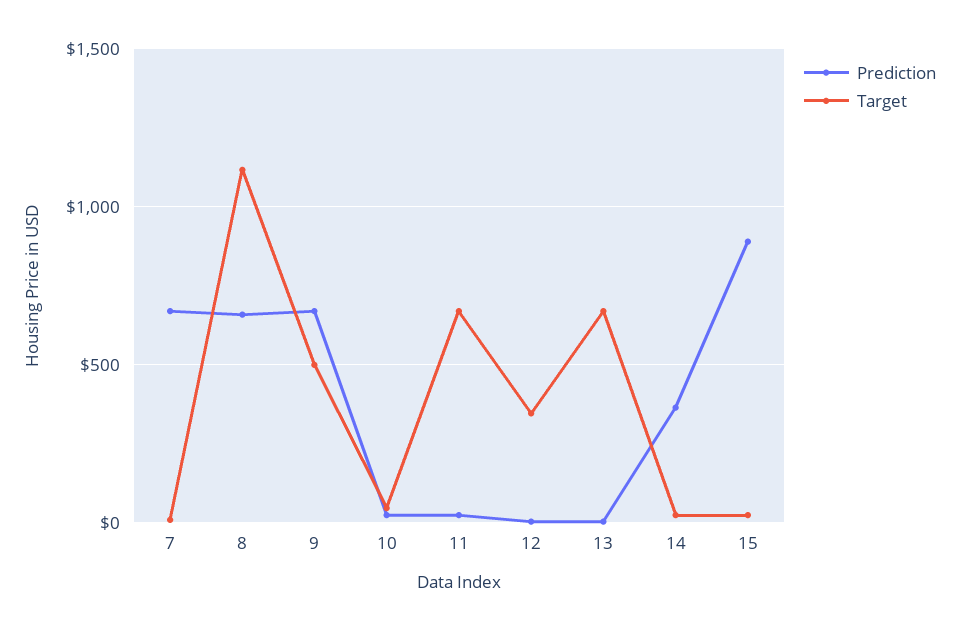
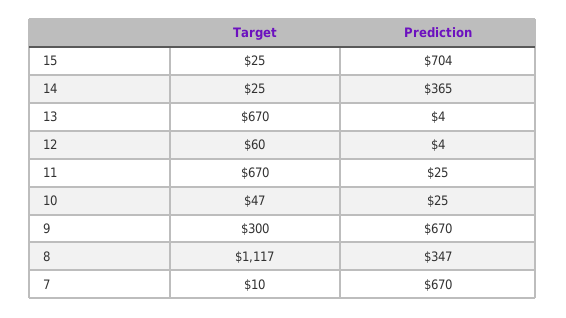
  {
    "Prediction": {
      "7": 670,
-     "8": 650,
+     "8": 347,
      "9": 670,
      "10": 25,
      "11": 25,
      "12": 4,
      "13": 4,
      "14": 365,
-     "15": 900
+     "15": 704
    },
    "Target": {
      "7": 10,
      "8": 1117,
-     "9": 500,
+     "9": 300,
      "10": 47,
      "11": 670,
-     "12": 350,
+     "12": 60,
      "13": 670,
      "14": 25,
      "15": 25
    }
  }

